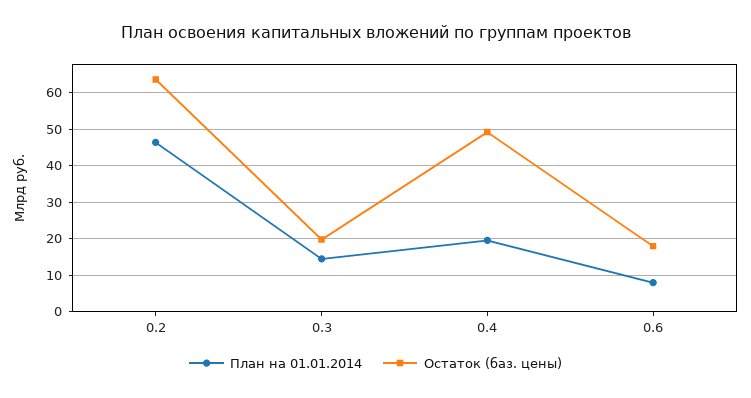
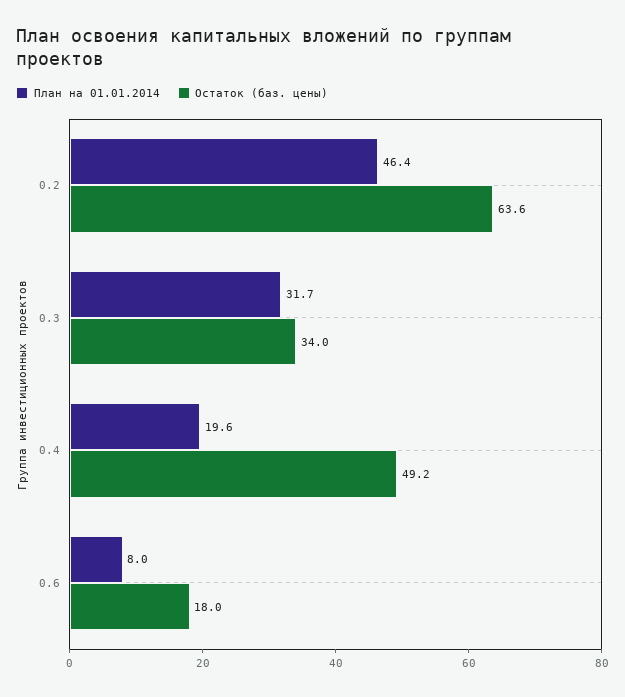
  {
    "План на 01.01.2014": {
      "0.2": 46.4,
-     "0.3": 14,
+     "0.3": 31.7,
      "0.4": 19.6,
      "0.6": 8
    },
    "Остаток (баз. цены)": {
      "0.2": 63.6,
-     "0.3": 20,
+     "0.3": 34,
      "0.4": 49.2,
      "0.6": 18
    }
  }

